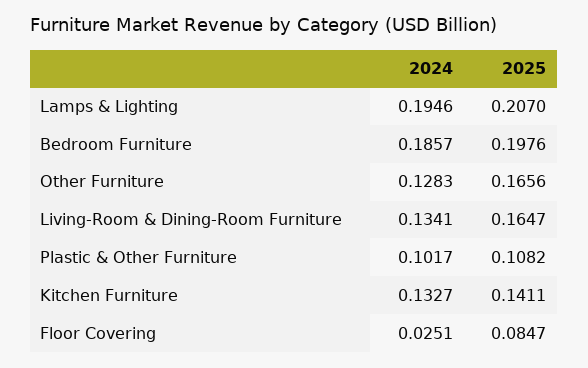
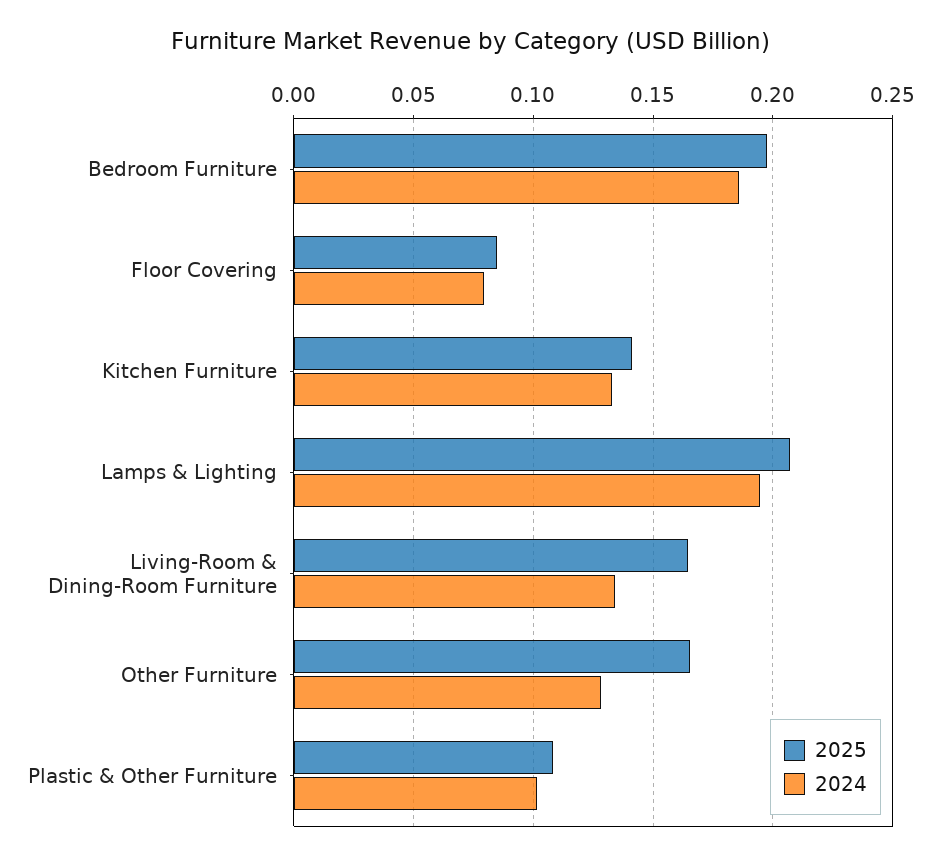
  {
    "2024": {
      "Lamps & Lighting": 0.1946,
      "Bedroom Furniture": 0.1857,
      "Other Furniture": 0.1283,
      "Living-Room & Dining-Room Furniture": 0.1341,
      "Plastic & Other Furniture": 0.1017,
      "Kitchen Furniture": 0.1327,
-     "Floor Covering": 0.0251
+     "Floor Covering": 0.08
    },
    "2025": {
      "Lamps & Lighting": 0.207,
      "Bedroom Furniture": 0.1976,
      "Other Furniture": 0.1656,
      "Living-Room & Dining-Room Furniture": 0.1647,
      "Plastic & Other Furniture": 0.1082,
      "Kitchen Furniture": 0.1411,
      "Floor Covering": 0.0847
    }
  }

